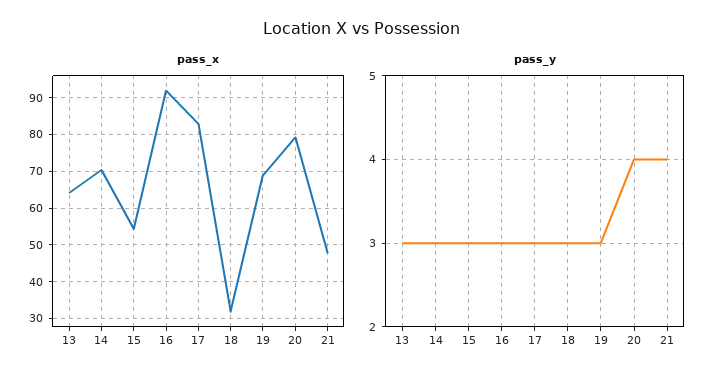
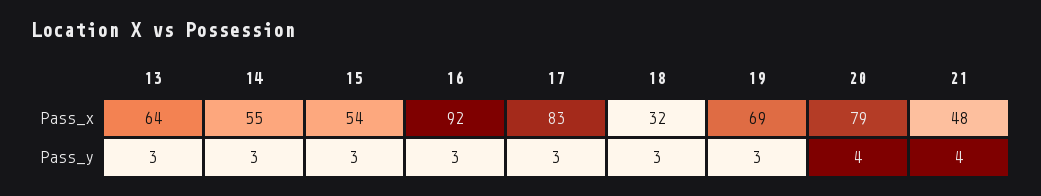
  {
    "pass_x": {
      "13": 64,
-     "14": 70,
+     "14": 55,
      "15": 54,
      "16": 92,
      "17": 83,
      "18": 32,
      "19": 69,
      "20": 79,
      "21": 48
    },
    "pass_y": {
      "13": 3,
      "14": 3,
      "15": 3,
      "16": 3,
      "17": 3,
      "18": 3,
      "19": 3,
      "20": 4,
      "21": 4
    }
  }

